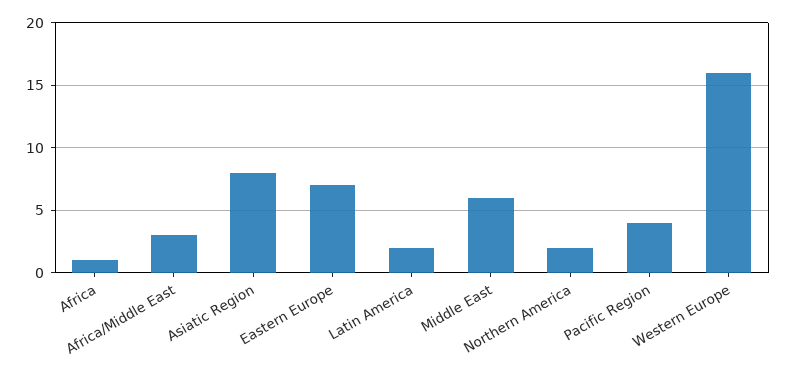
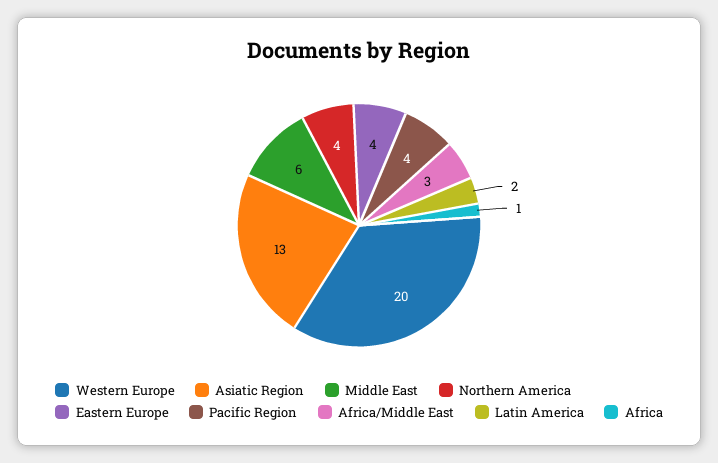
  {
    "Africa": 1,
    "Africa/Middle East": 3,
-   "Asiatic Region": 8,
+   "Asiatic Region": 13,
-   "Eastern Europe": 7,
+   "Eastern Europe": 4,
    "Latin America": 2,
    "Middle East": 6,
-   "Northern America": 2,
+   "Northern America": 4,
    "Pacific Region": 4,
-   "Western Europe": 16
+   "Western Europe": 20
  }

